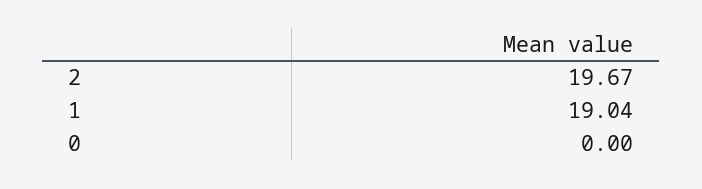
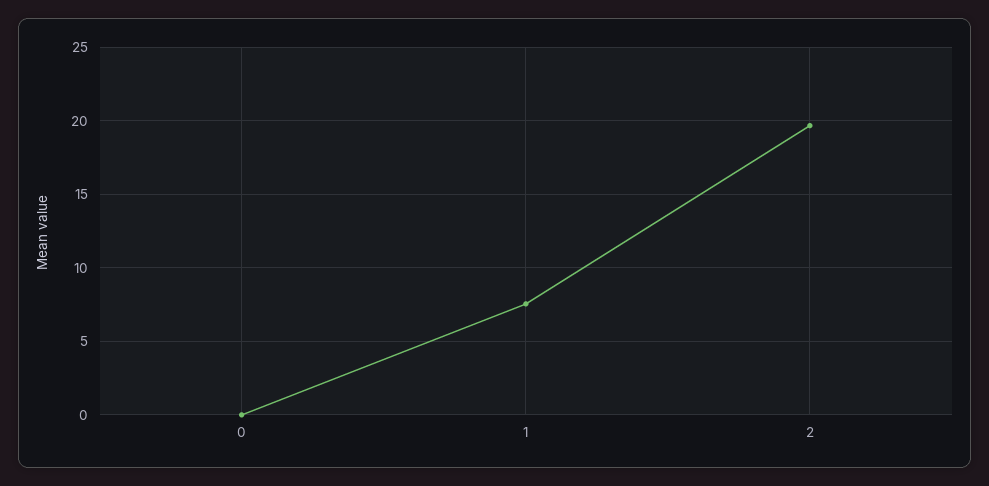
  {
    "2": 19.67,
-   "1": 19.04,
+   "1": 7.5,
    "0": 0
  }

